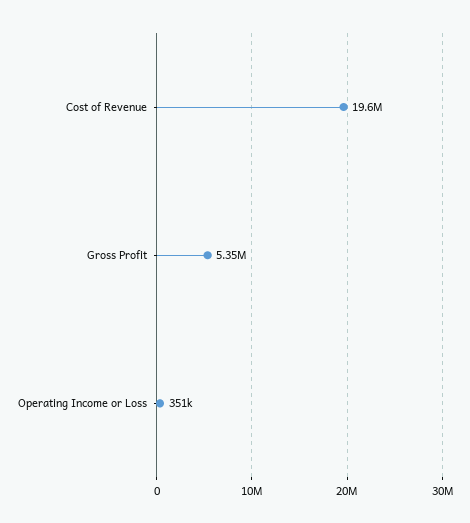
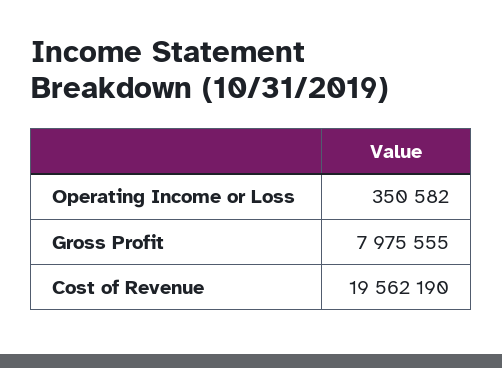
  {
    "Cost of Revenue": 19562190,
-   "Gross Profit": 5350000,
+   "Gross Profit": 7975555,
    "Operating Income or Loss": 350582
  }

